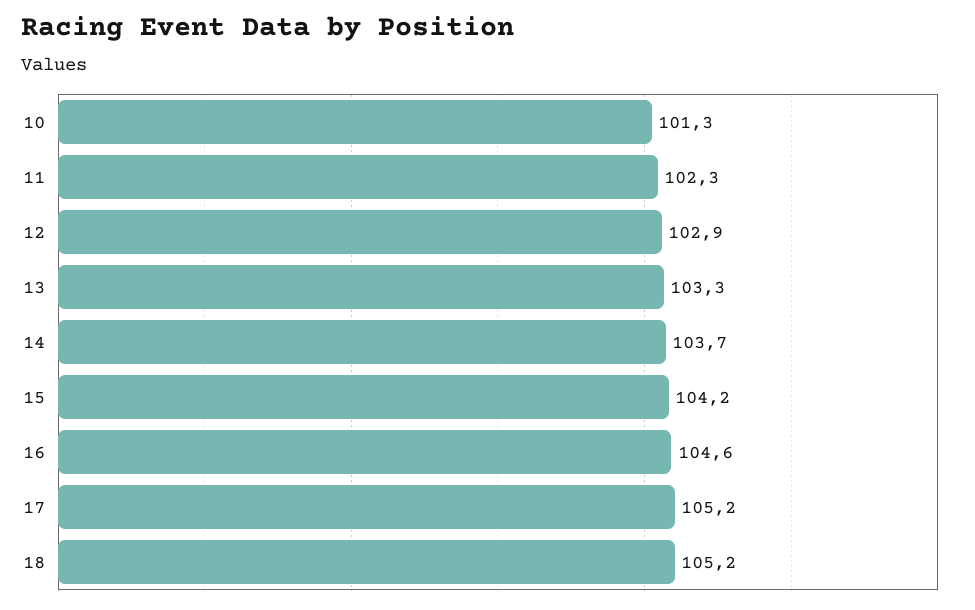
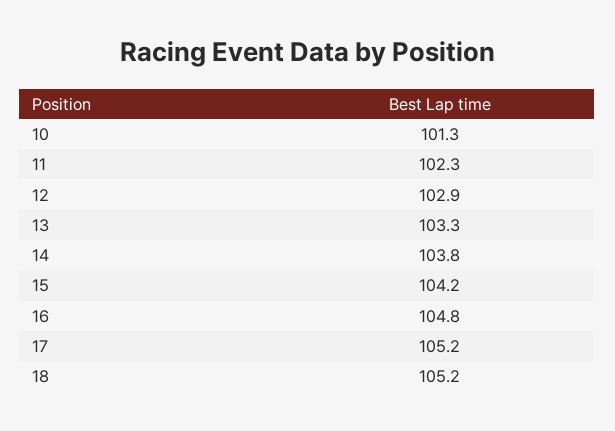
  {
    "10": 101.3,
    "11": 102.3,
    "12": 102.9,
    "13": 103.3,
-   "14": 103.7,
+   "14": 103.8,
    "15": 104.2,
-   "16": 104.6,
+   "16": 104.8,
    "17": 105.2,
    "18": 105.2
  }

